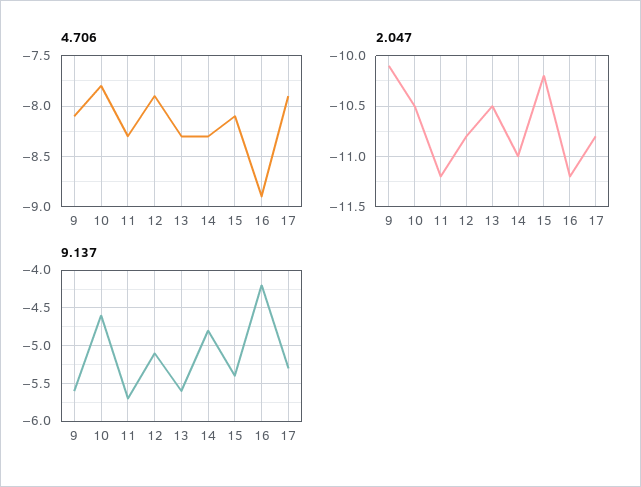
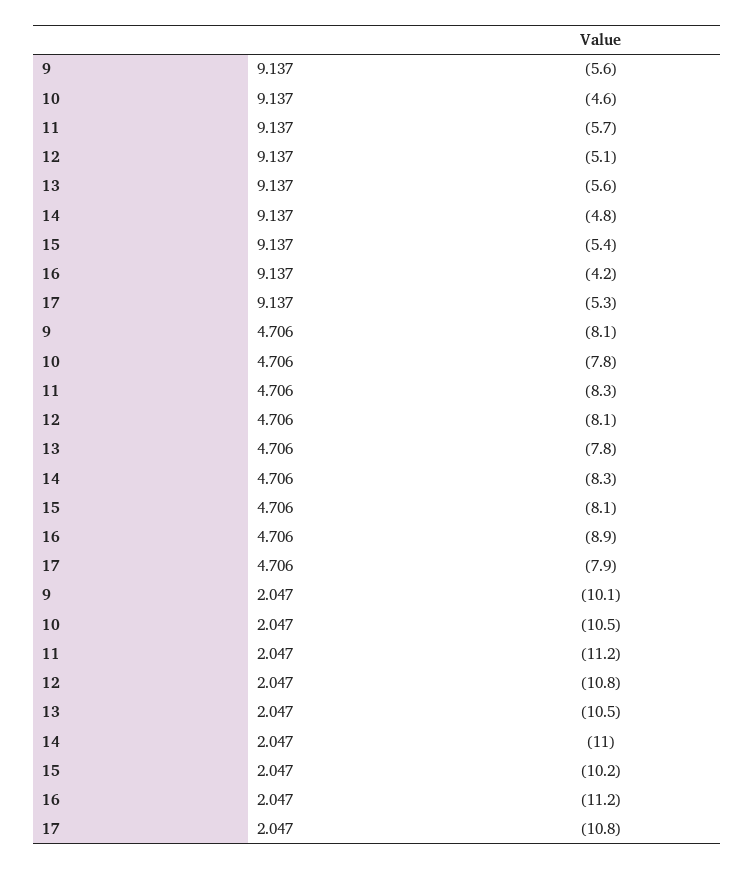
  {
    "4.706": {
      "9": -8.1,
      "10": -7.8,
      "11": -8.3,
-     "12": -7.9,
+     "12": -8.1,
-     "13": -8.3,
+     "13": -7.8,
      "14": -8.3,
      "15": -8.1,
      "16": -8.9,
      "17": -7.9
    },
    "2.047": {
      "9": -10.1,
      "10": -10.5,
      "11": -11.2,
      "12": -10.8,
      "13": -10.5,
      "14": -11,
      "15": -10.2,
      "16": -11.2,
      "17": -10.8
    },
    "9.137": {
      "9": -5.6,
      "10": -4.6,
      "11": -5.7,
      "12": -5.1,
      "13": -5.6,
      "14": -4.8,
      "15": -5.4,
      "16": -4.2,
      "17": -5.3
    }
  }

